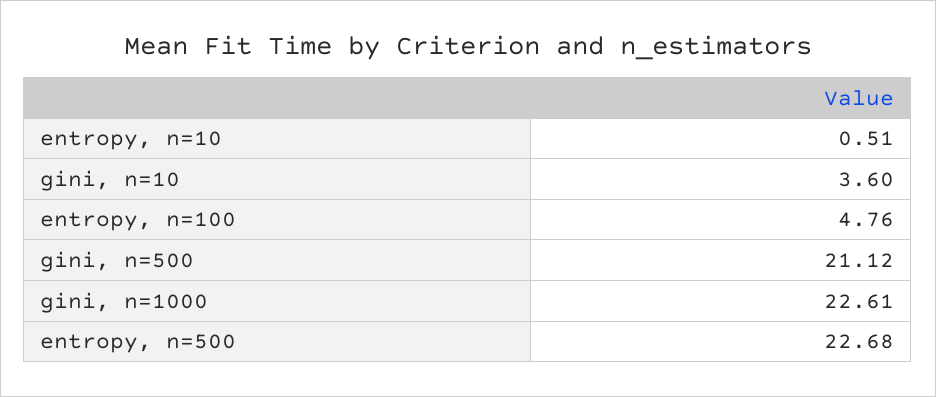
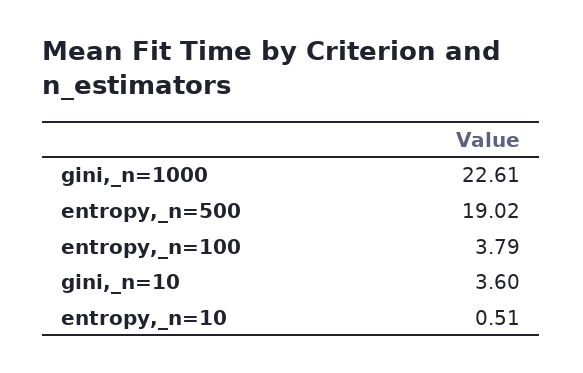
  {
    "entropy, n=10": 0.51,
    "gini, n=10": 3.6,
-   "entropy, n=100": 4.76,
+   "entropy, n=100": 3.79,
-   "gini, n=500": 21.12,
    "gini, n=1000": 22.61,
-   "entropy, n=500": 22.68
+   "entropy, n=500": 19.02
  }

